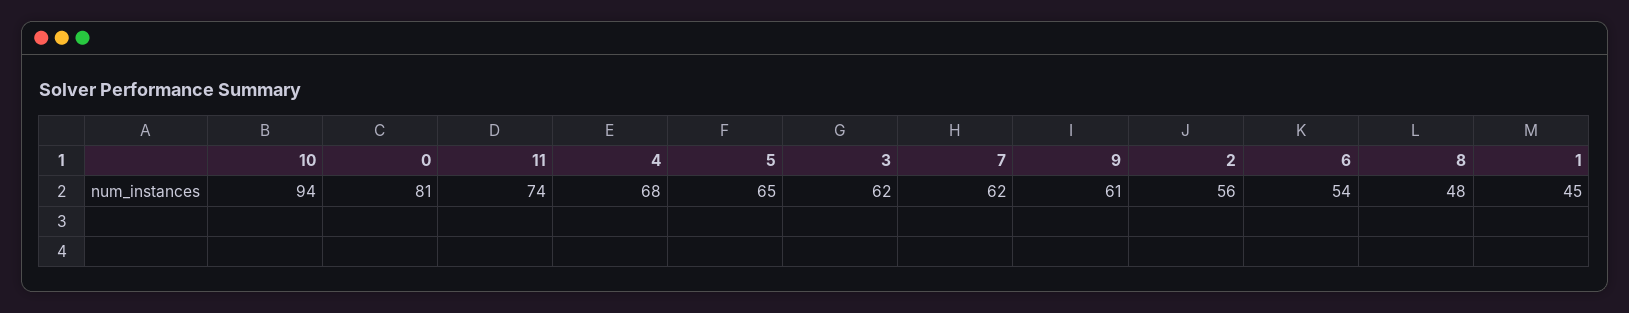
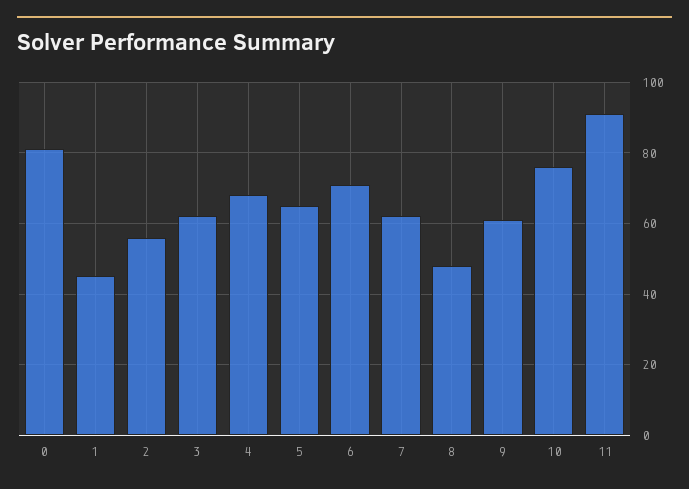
  {
-   "10": 94,
+   "10": 75,
    "0": 81,
-   "11": 74,
+   "11": 90,
    "4": 68,
    "5": 65,
    "3": 62,
    "7": 62,
    "9": 61,
    "2": 56,
-   "6": 54,
+   "6": 70,
    "8": 48,
    "1": 45
  }

